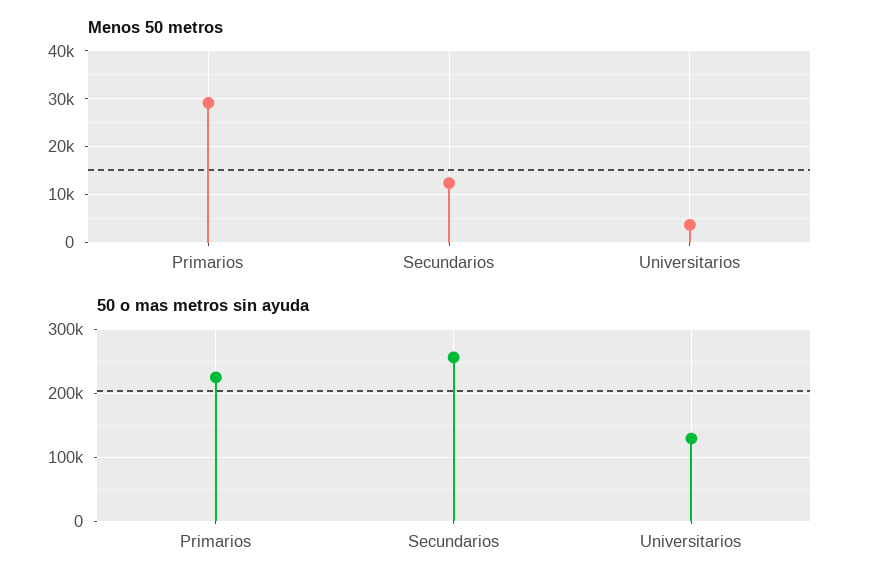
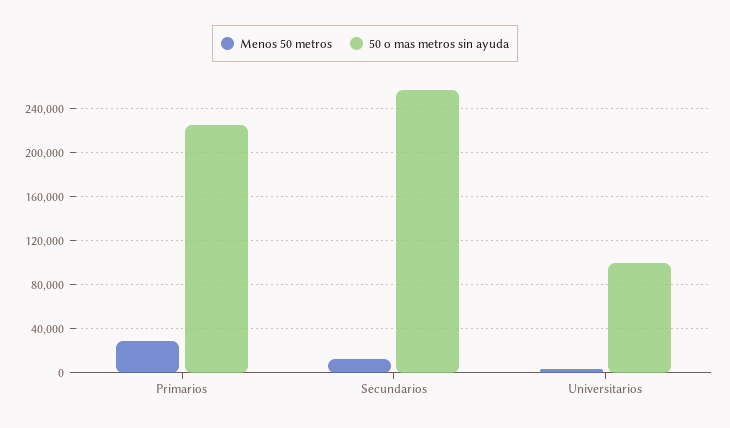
  {
    "Menos 50 metros": {
      "Primarios": 30000,
      "Secundarios": 12000,
      "Universitarios": 4000
    },
    "50 o mas metros sin ayuda": {
      "Primarios": 230000,
      "Secundarios": 260000,
-     "Universitarios": 130000
+     "Universitarios": 100000
    }
  }

